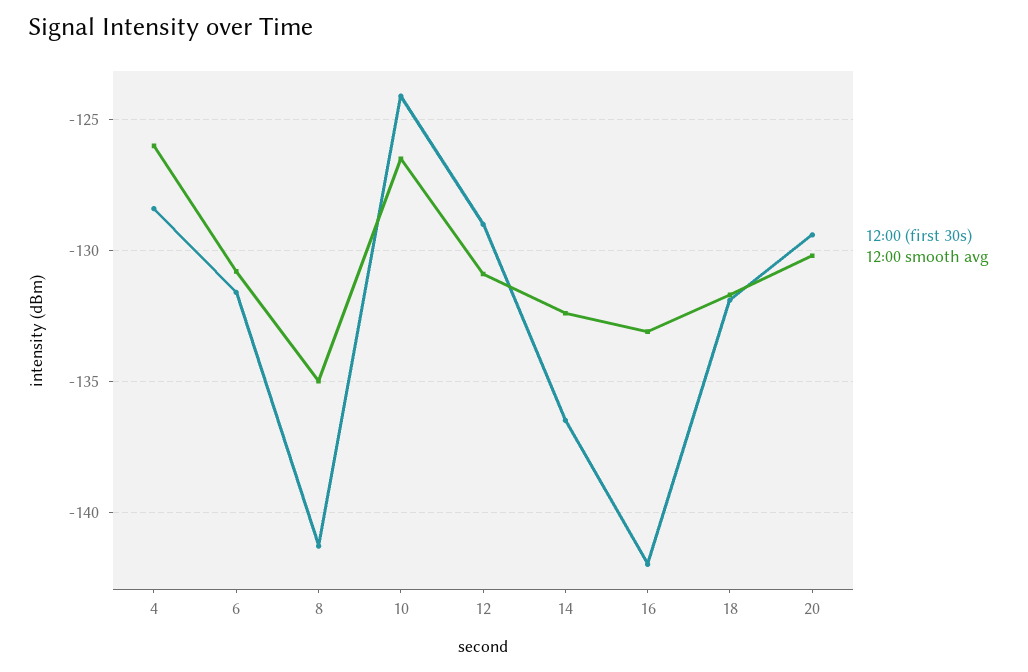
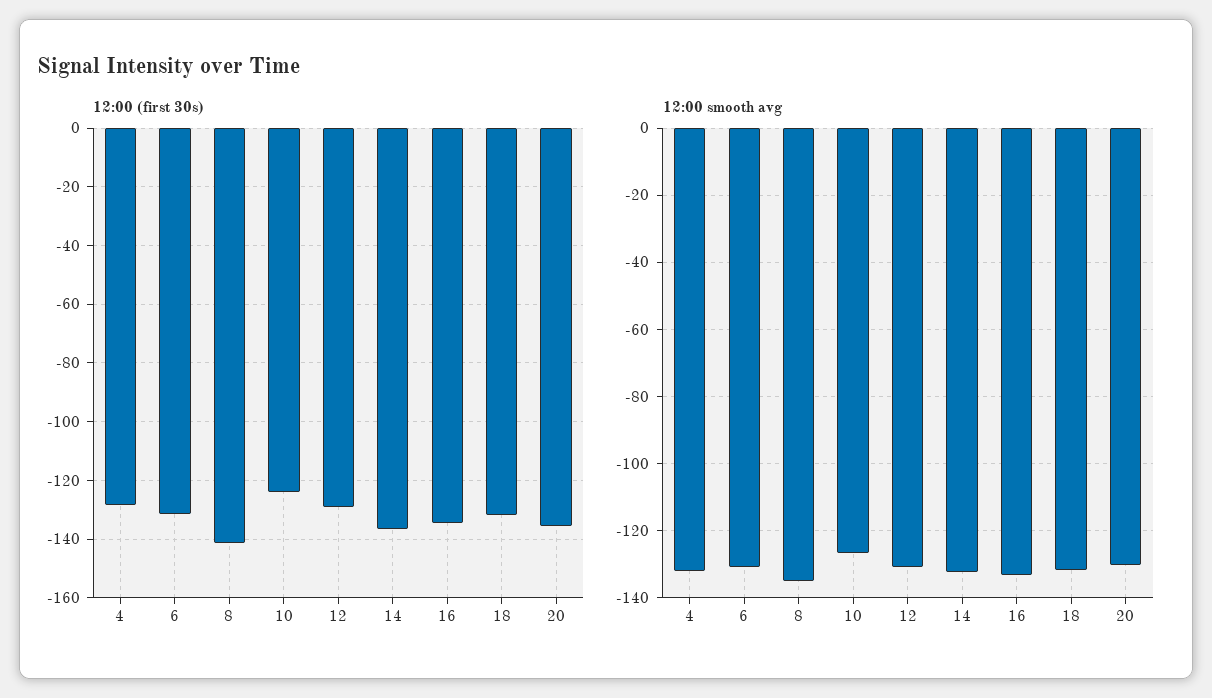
  {
    "12:00 (first 30s)": {
      "4": -128.5,
      "6": -131.5,
      "8": -141.5,
      "10": -124,
      "12": -129,
      "14": -136.5,
-     "16": -142,
+     "16": -135,
      "18": -132,
-     "20": -129.5
+     "20": -135
    },
    "12:00 smooth avg": {
-     "4": -126,
+     "4": -132,
      "6": -131,
      "8": -135,
      "10": -126.5,
      "12": -131,
      "14": -132.5,
      "16": -133,
      "18": -131.5,
      "20": -130
    }
  }

